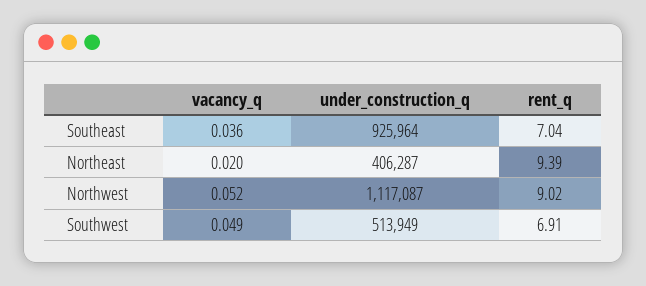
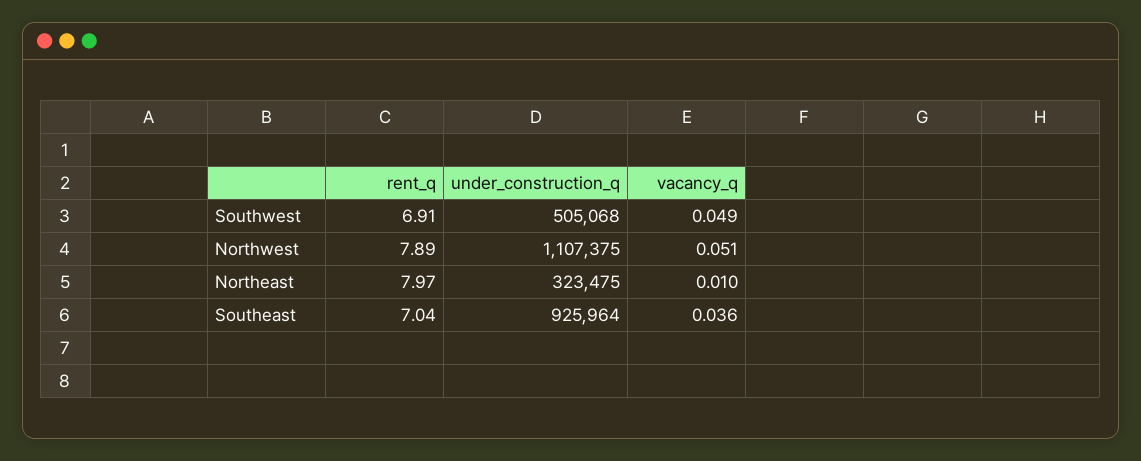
  {
    "vacancy_q": {
      "Southeast": 0.036,
-     "Northeast": 0.02,
+     "Northeast": 0.01,
-     "Northwest": 0.052,
+     "Northwest": 0.051,
      "Southwest": 0.049
    },
    "under_construction_q": {
      "Southeast": 925964,
-     "Northeast": 406287,
+     "Northeast": 323475,
-     "Northwest": 1117087,
+     "Northwest": 1107375,
-     "Southwest": 513949
+     "Southwest": 505068
    },
    "rent_q": {
      "Southeast": 7.04,
-     "Northeast": 9.39,
+     "Northeast": 7.97,
-     "Northwest": 9.02,
+     "Northwest": 7.89,
      "Southwest": 6.91
    }
  }

